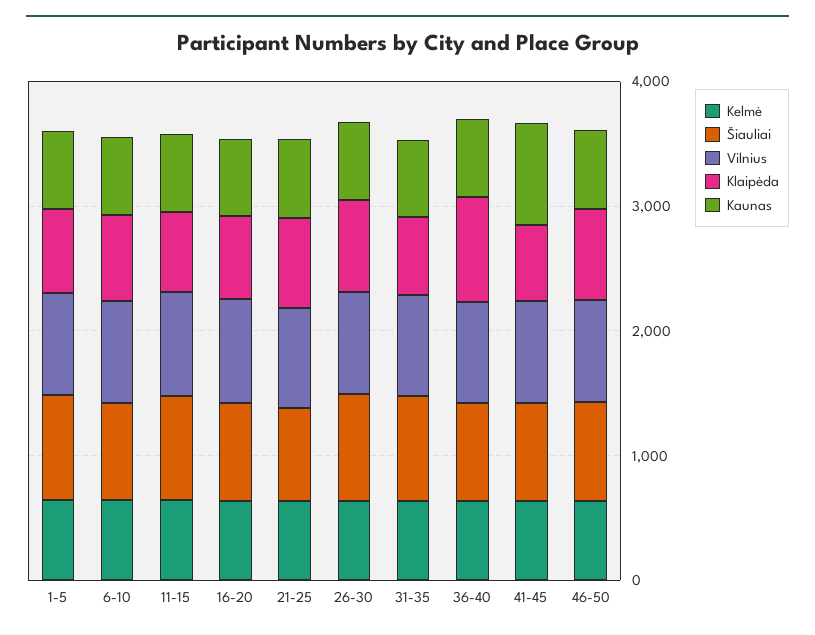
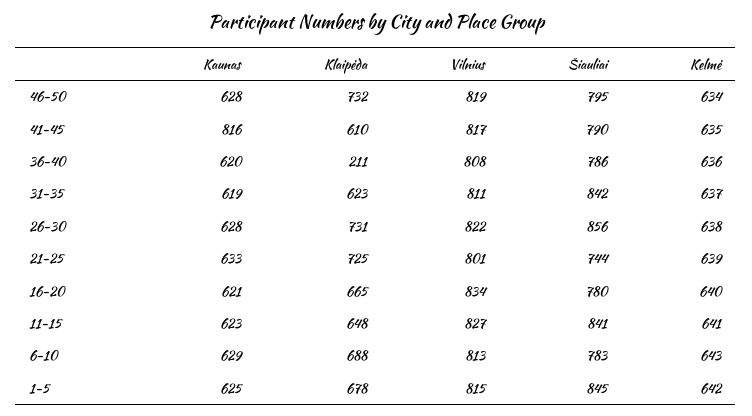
  {
    "Kelmė": {
      "1-5": 642,
      "6-10": 643,
      "11-15": 641,
      "16-20": 640,
      "21-25": 639,
      "26-30": 638,
      "31-35": 637,
      "36-40": 636,
      "41-45": 635,
      "46-50": 634
    },
    "Šiauliai": {
      "1-5": 845,
      "6-10": 783,
      "11-15": 841,
      "16-20": 780,
      "21-25": 744,
      "26-30": 856,
      "31-35": 842,
      "36-40": 786,
      "41-45": 790,
      "46-50": 795
    },
    "Vilnius": {
      "1-5": 815,
      "6-10": 813,
      "11-15": 827,
      "16-20": 834,
      "21-25": 801,
      "26-30": 822,
      "31-35": 811,
      "36-40": 808,
      "41-45": 817,
      "46-50": 819
    },
    "Klaipėda": {
      "1-5": 678,
      "6-10": 688,
      "11-15": 648,
      "16-20": 665,
      "21-25": 725,
      "26-30": 731,
      "31-35": 623,
-     "36-40": 800,
+     "36-40": 211,
      "41-45": 610,
      "46-50": 732
    },
    "Kaunas": {
      "1-5": 625,
      "6-10": 629,
      "11-15": 623,
      "16-20": 621,
      "21-25": 633,
      "26-30": 628,
      "31-35": 619,
      "36-40": 620,
      "41-45": 816,
      "46-50": 628
    }
  }

